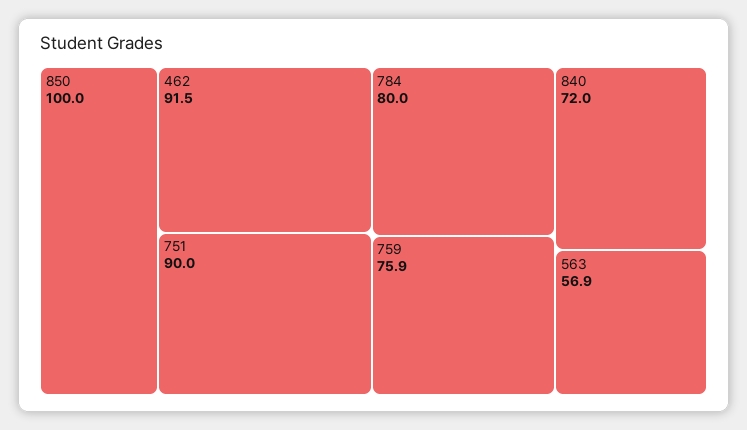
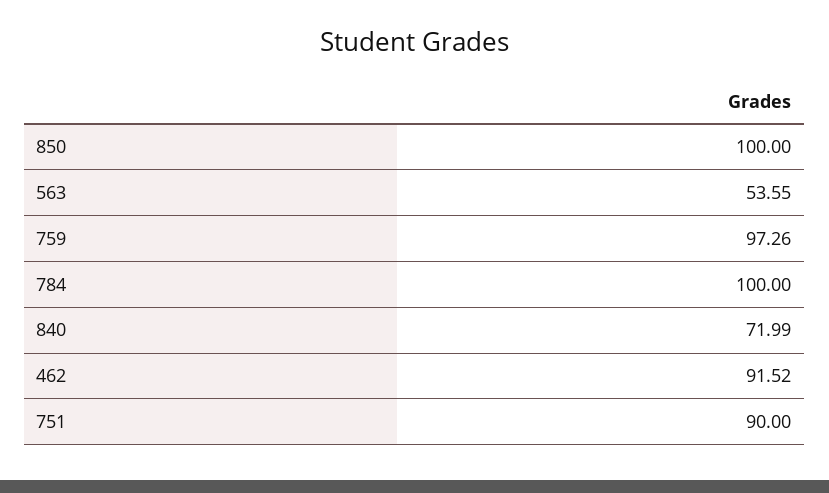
  {
    "850": 100,
    "462": 91.52,
    "751": 90,
-   "784": 80,
+   "784": 100,
-   "759": 75.9,
+   "759": 97.26,
    "840": 71.99,
-   "563": 56.9
+   "563": 53.55
  }

